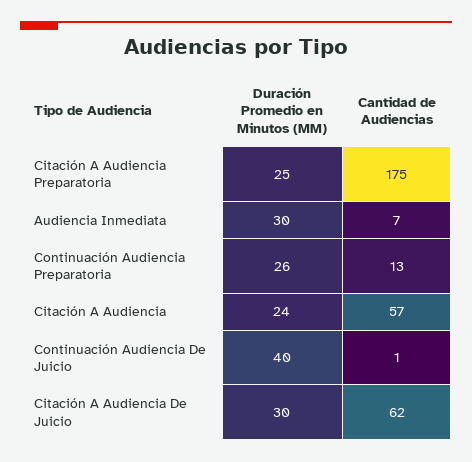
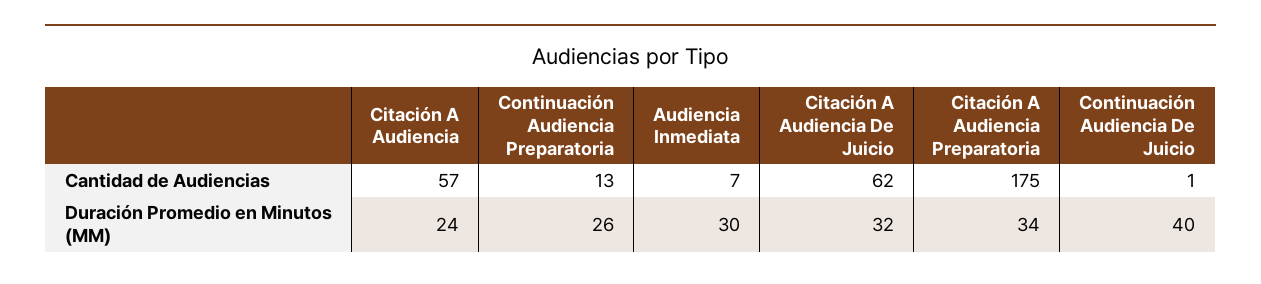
  {
    "Duración Promedio en Minutos (MM)": {
-     "Citación A Audiencia Preparatoria": 25,
+     "Citación A Audiencia Preparatoria": 34,
      "Audiencia Inmediata": 30,
      "Continuación Audiencia Preparatoria": 26,
      "Citación A Audiencia": 24,
      "Continuación Audiencia De Juicio": 40,
-     "Citación A Audiencia De Juicio": 30
+     "Citación A Audiencia De Juicio": 32
    },
    "Cantidad de Audiencias": {
      "Citación A Audiencia Preparatoria": 175,
      "Audiencia Inmediata": 7,
      "Continuación Audiencia Preparatoria": 13,
      "Citación A Audiencia": 57,
      "Continuación Audiencia De Juicio": 1,
      "Citación A Audiencia De Juicio": 62
    }
  }

